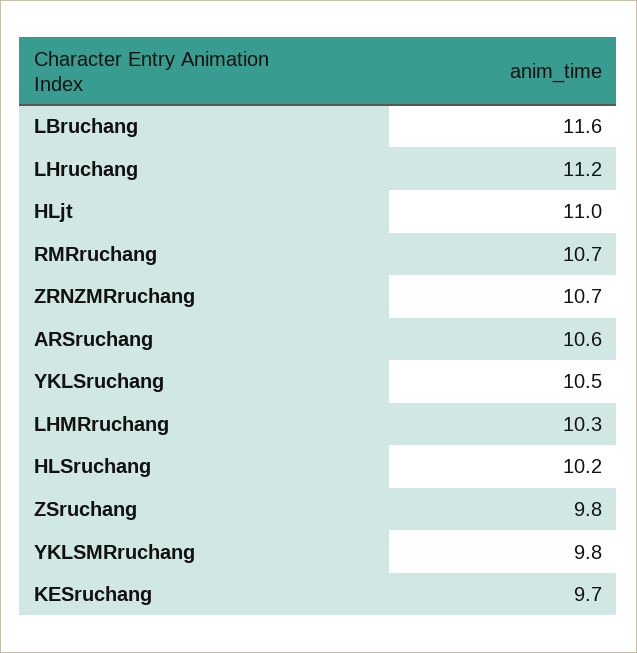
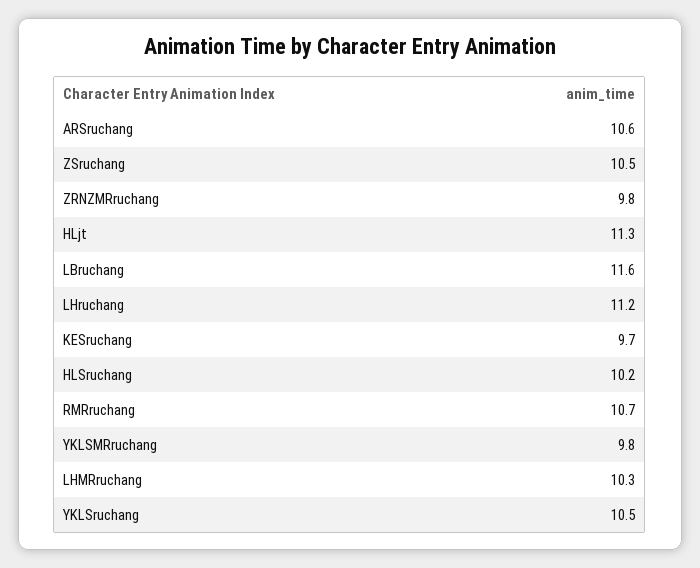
  {
    "LBruchang": 11.6,
    "LHruchang": 11.2,
-   "HLjt": 11,
+   "HLjt": 11.3,
    "RMRruchang": 10.7,
-   "ZRNZMRruchang": 10.7,
+   "ZRNZMRruchang": 9.8,
    "ARSruchang": 10.6,
    "YKLSruchang": 10.5,
    "LHMRruchang": 10.3,
    "HLSruchang": 10.2,
-   "ZSruchang": 9.8,
+   "ZSruchang": 10.5,
    "YKLSMRruchang": 9.8,
    "KESruchang": 9.7
  }

